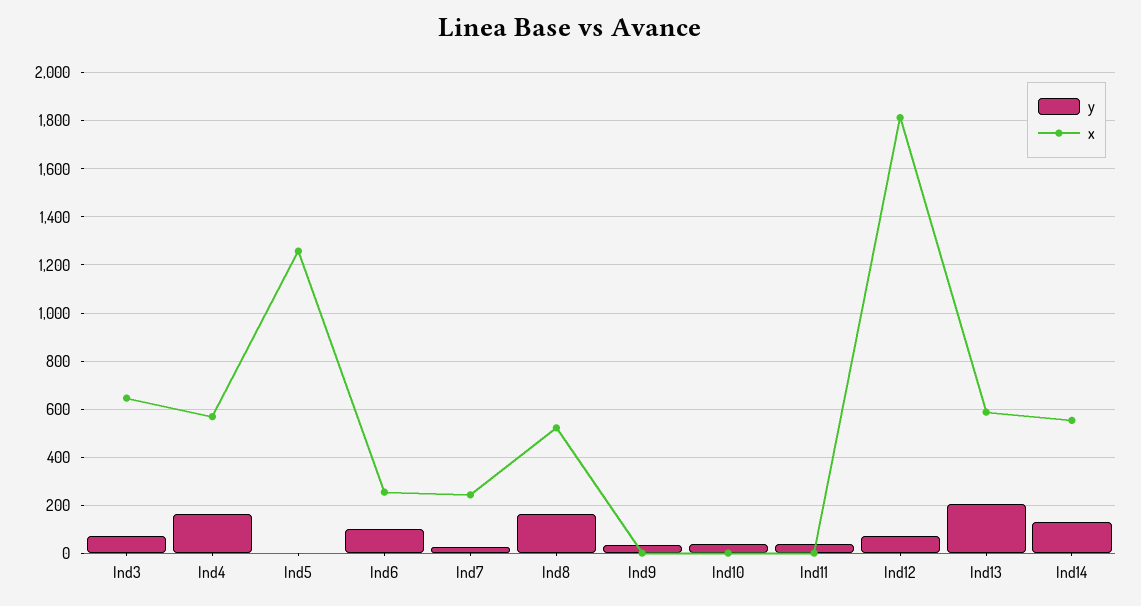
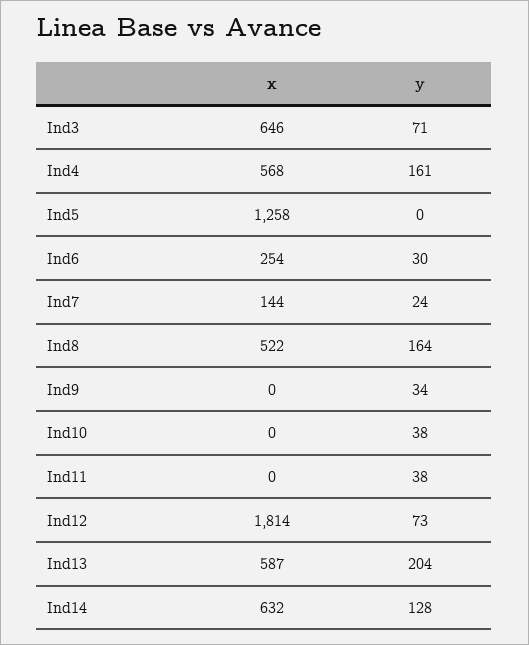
  {
    "y": {
      "Ind3": 71,
      "Ind4": 161,
      "Ind5": 0,
-     "Ind6": 100,
+     "Ind6": 30,
      "Ind7": 24,
      "Ind8": 164,
      "Ind9": 34,
      "Ind10": 38,
      "Ind11": 38,
      "Ind12": 73,
      "Ind13": 204,
      "Ind14": 128
    },
    "x": {
      "Ind3": 646,
      "Ind4": 568,
      "Ind5": 1258,
      "Ind6": 254,
-     "Ind7": 250,
+     "Ind7": 144,
      "Ind8": 522,
      "Ind9": 0,
      "Ind10": 0,
      "Ind11": 0,
      "Ind12": 1814,
      "Ind13": 587,
-     "Ind14": 550
+     "Ind14": 632
    }
  }

